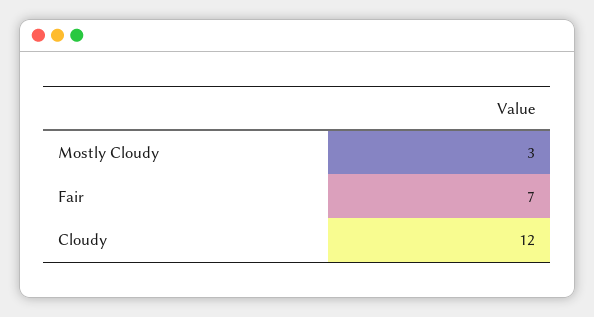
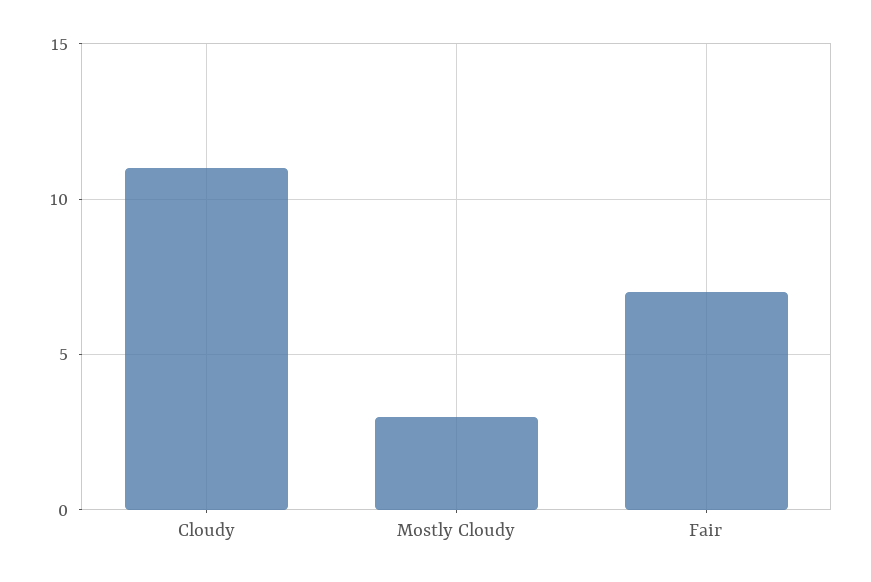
  {
    "Mostly Cloudy": 3,
    "Fair": 7,
-   "Cloudy": 12
+   "Cloudy": 11
  }

